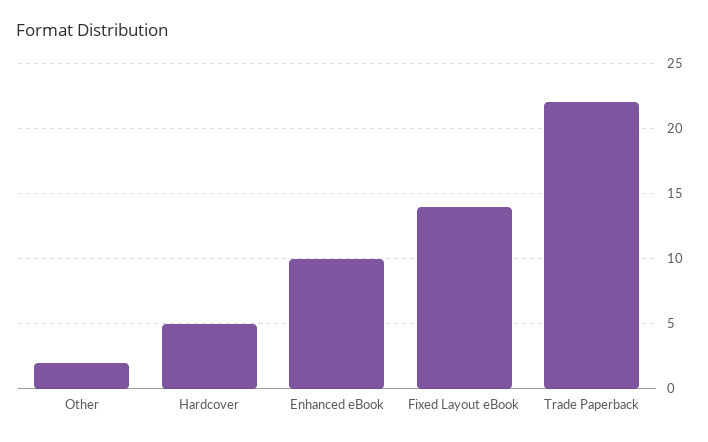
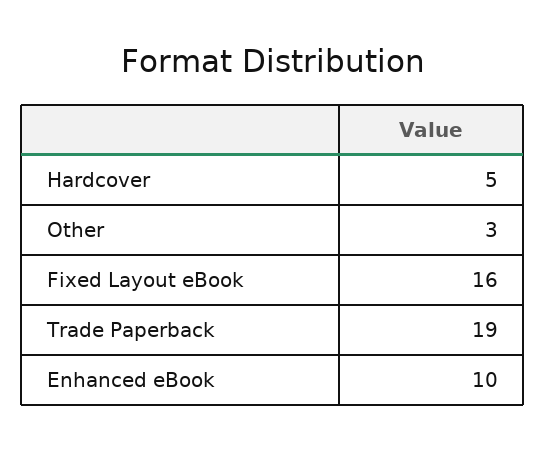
  {
-   "Other": 2,
+   "Other": 3,
    "Hardcover": 5,
    "Enhanced eBook": 10,
-   "Fixed Layout eBook": 14,
+   "Fixed Layout eBook": 16,
-   "Trade Paperback": 22
+   "Trade Paperback": 19
  }

